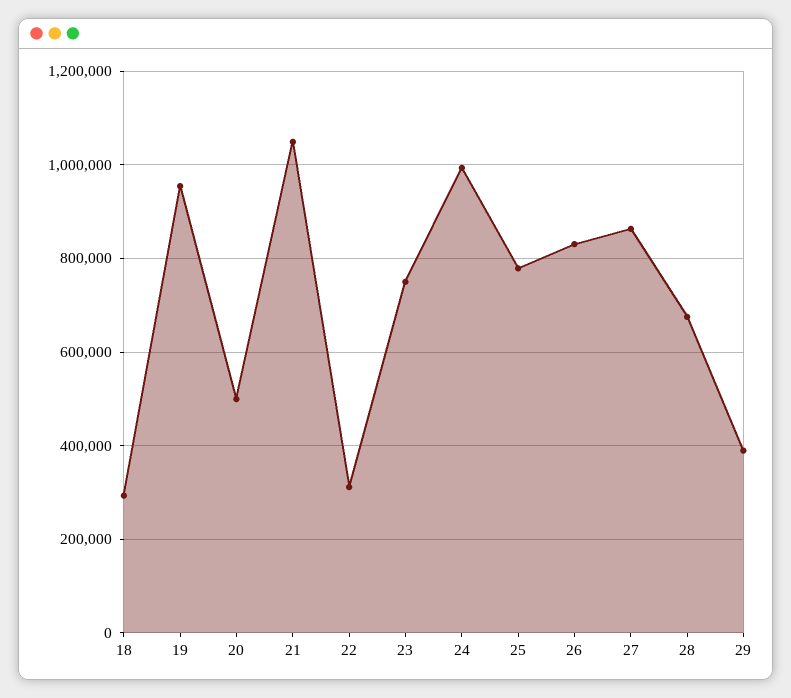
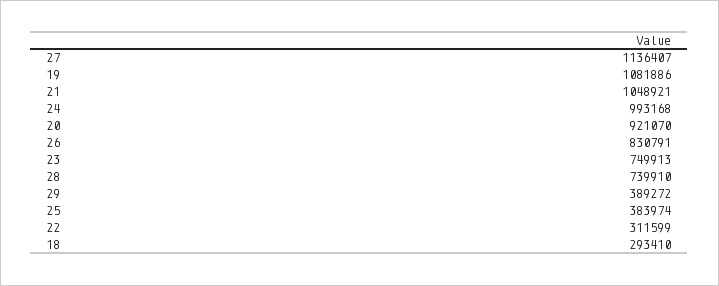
  {
    "18": 293410,
-   "19": 960000,
+   "19": 1081886,
-   "20": 500000,
+   "20": 921070,
    "21": 1048921,
    "22": 311599,
    "23": 749913,
    "24": 993168,
-   "25": 780000,
+   "25": 383974,
    "26": 830791,
-   "27": 860000,
+   "27": 1136407,
-   "28": 680000,
+   "28": 739910,
    "29": 389272
  }

